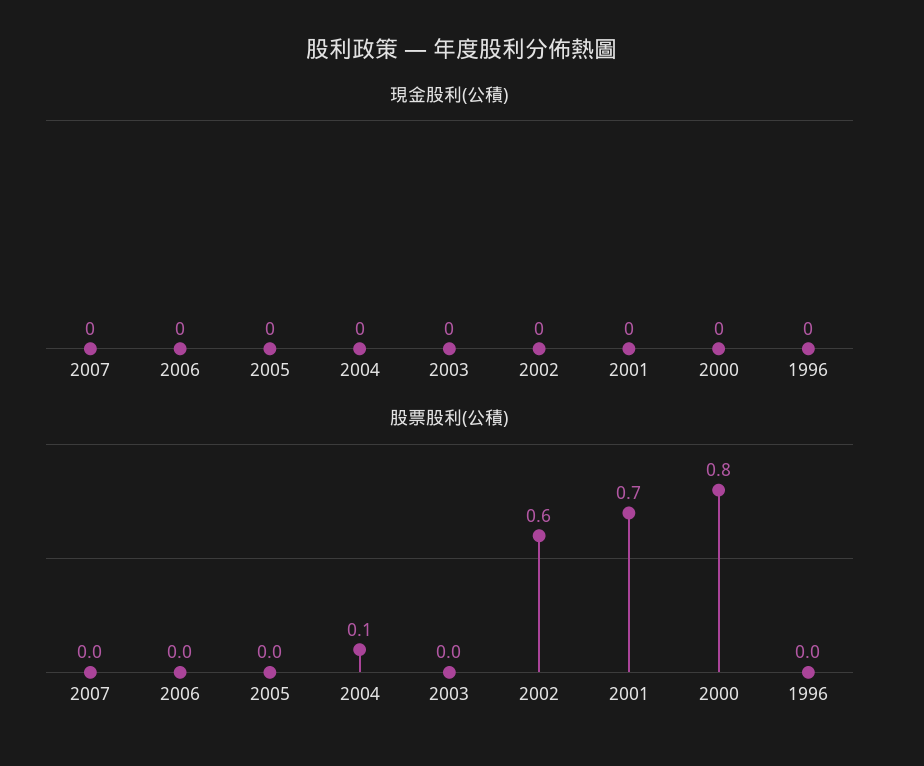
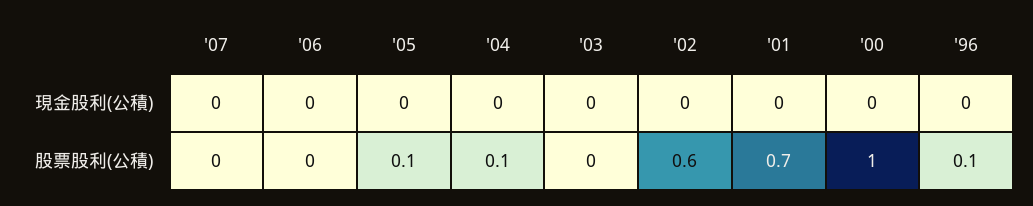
  {
    "現金股利(公積)": {
      "2007": 0,
      "2006": 0,
      "2005": 0,
      "2004": 0,
      "2003": 0,
      "2002": 0,
      "2001": 0,
      "2000": 0,
      "1996": 0
    },
    "股票股利(公積)": {
      "2007": 0,
      "2006": 0,
-     "2005": 0,
+     "2005": 0.1,
      "2004": 0.1,
      "2003": 0,
      "2002": 0.6,
      "2001": 0.7,
-     "2000": 0.8,
+     "2000": 1,
-     "1996": 0
+     "1996": 0.1
    }
  }

